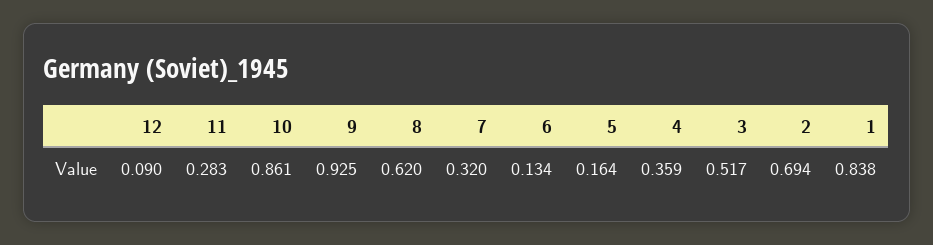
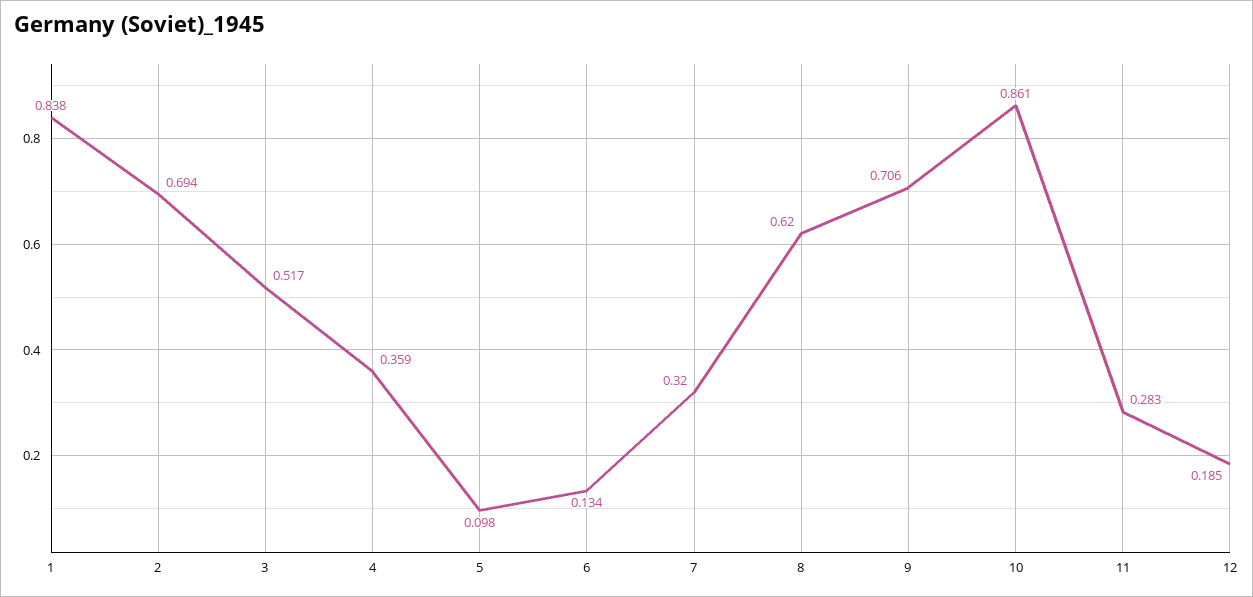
  {
-   "12": 0.09,
+   "12": 0.185,
    "11": 0.283,
    "10": 0.861,
-   "9": 0.925,
+   "9": 0.706,
    "8": 0.62,
    "7": 0.32,
    "6": 0.134,
-   "5": 0.164,
+   "5": 0.098,
    "4": 0.359,
    "3": 0.517,
    "2": 0.694,
    "1": 0.838
  }

